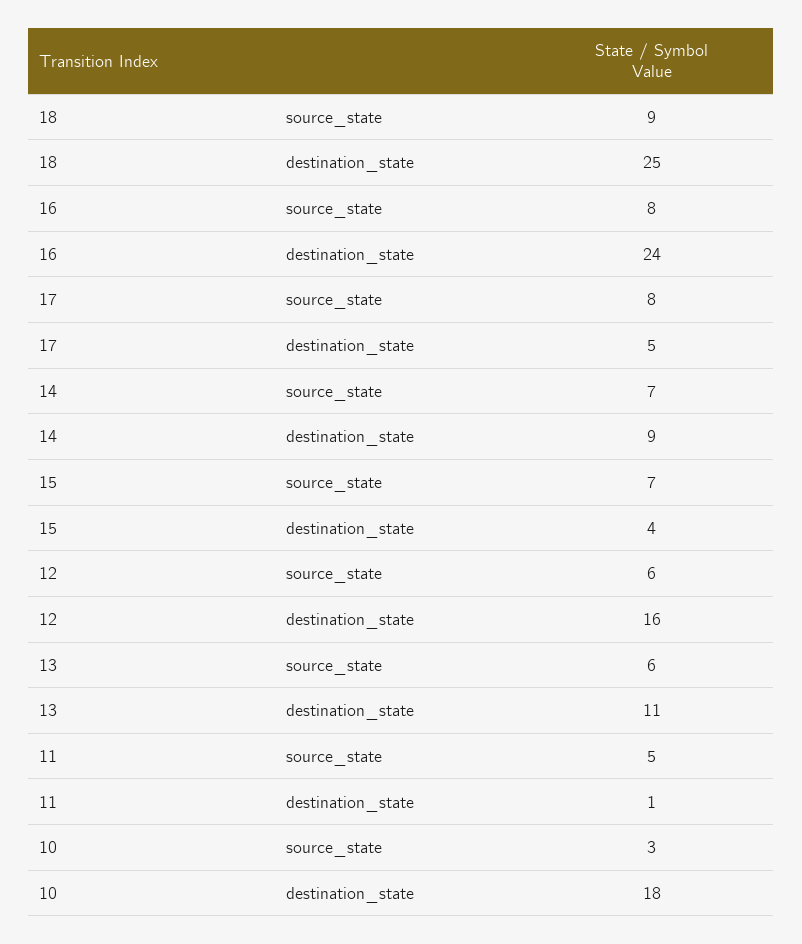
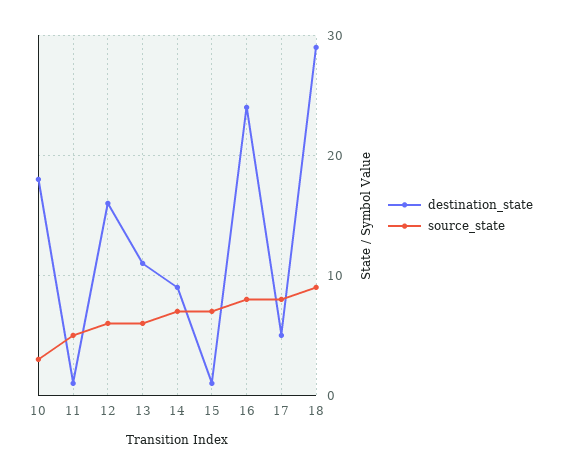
  {
    "source_state": {
      "18": 9,
      "16": 8,
      "17": 8,
      "14": 7,
      "15": 7,
      "12": 6,
      "13": 6,
      "11": 5,
      "10": 3
    },
    "destination_state": {
-     "18": 25,
+     "18": 29,
      "16": 24,
      "17": 5,
      "14": 9,
-     "15": 4,
+     "15": 1,
      "12": 16,
      "13": 11,
      "11": 1,
      "10": 18
    }
  }

